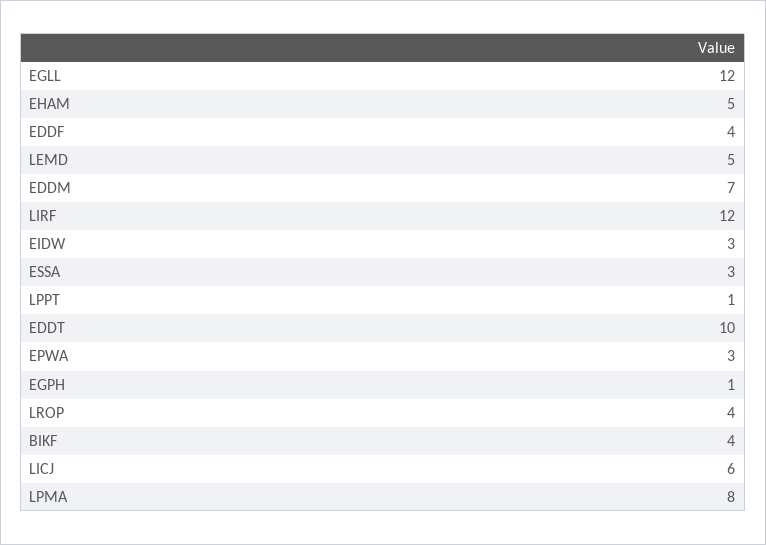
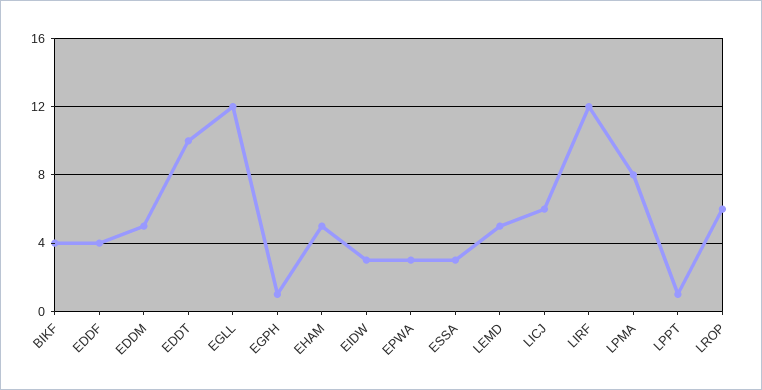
  {
    "EGLL": 12,
    "EHAM": 5,
    "EDDF": 4,
    "LEMD": 5,
-   "EDDM": 7,
+   "EDDM": 5,
    "LIRF": 12,
    "EIDW": 3,
    "ESSA": 3,
    "LPPT": 1,
    "EDDT": 10,
    "EPWA": 3,
    "EGPH": 1,
-   "LROP": 4,
+   "LROP": 6,
    "BIKF": 4,
    "LICJ": 6,
    "LPMA": 8
  }

